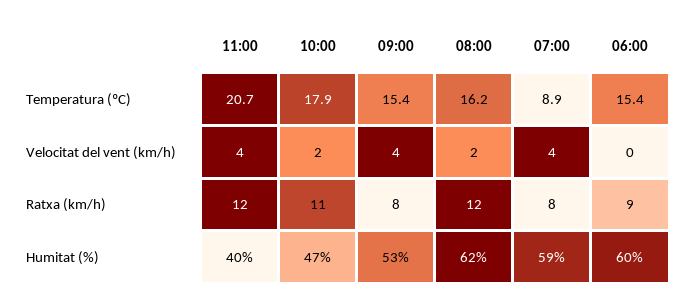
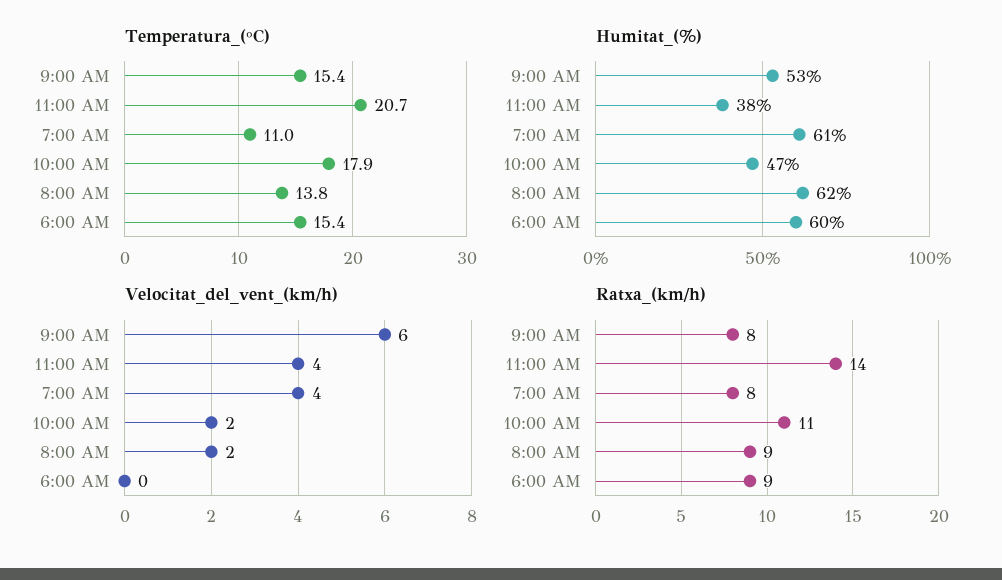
  {
    "Temperatura (ºC)": {
      "11:00": 20.7,
      "10:00": 17.9,
      "09:00": 15.4,
-     "08:00": 16.2,
+     "08:00": 13.8,
-     "07:00": 8.9,
+     "07:00": 11,
      "06:00": 15.4
    },
    "Velocitat del vent (km/h)": {
      "11:00": 4,
      "10:00": 2,
-     "09:00": 4,
+     "09:00": 6,
      "08:00": 2,
      "07:00": 4,
      "06:00": 0
    },
    "Ratxa (km/h)": {
-     "11:00": 12,
+     "11:00": 14,
      "10:00": 11,
      "09:00": 8,
-     "08:00": 12,
+     "08:00": 9,
      "07:00": 8,
      "06:00": 9
    },
    "Humitat (%)": {
-     "11:00": 40,
+     "11:00": 38,
      "10:00": 47,
      "09:00": 53,
      "08:00": 62,
-     "07:00": 59,
+     "07:00": 61,
      "06:00": 60
    }
  }

